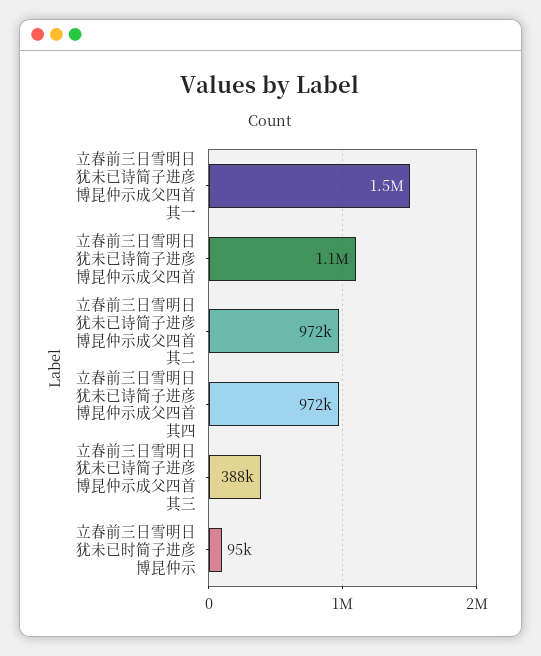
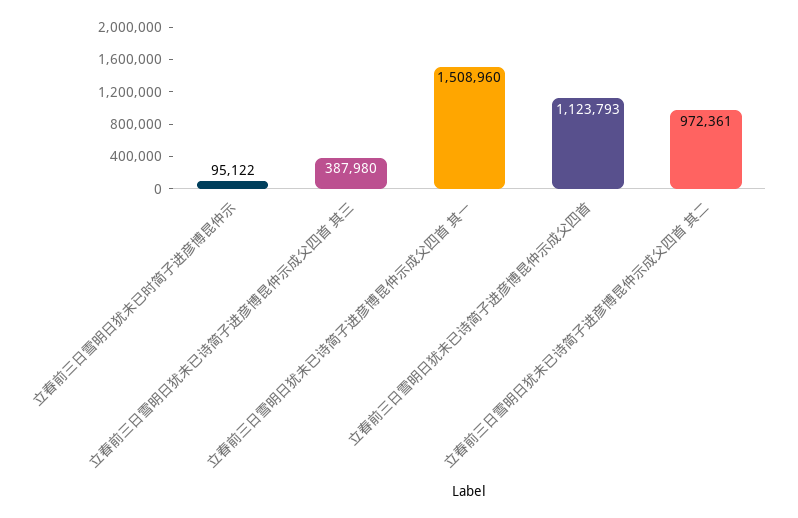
  {
    "立春前三日雪明日犹未已诗简子进彦博昆仲示成父四首 其一": 1508960,
    "立春前三日雪明日犹未已诗简子进彦博昆仲示成父四首": 1123793,
    "立春前三日雪明日犹未已诗简子进彦博昆仲示成父四首 其二": 972361,
-   "立春前三日雪明日犹未已诗简子进彦博昆仲示成父四首 其四": 972000,
    "立春前三日雪明日犹未已诗简子进彦博昆仲示成父四首 其三": 387980,
    "立春前三日雪明日犹未已时简子进彦博昆仲示": 95122
  }

